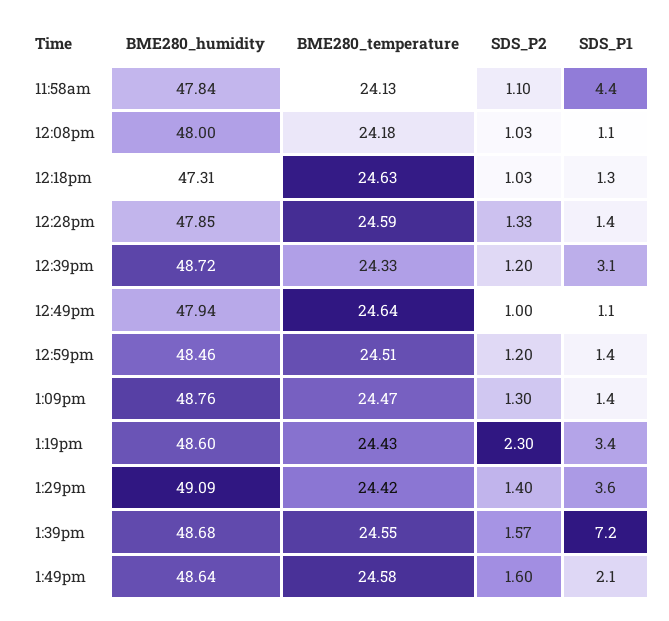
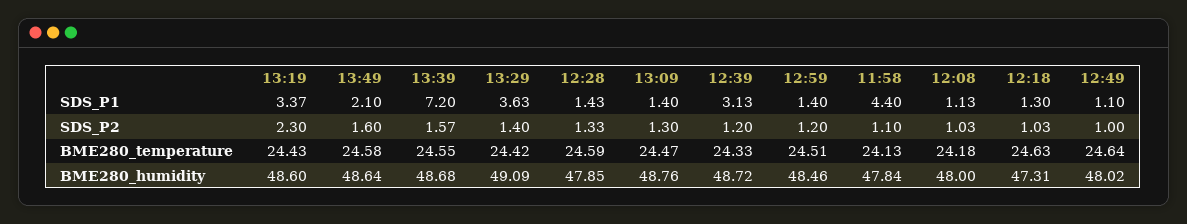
  {
    "BME280_humidity": {
      "11:58am": 47.84,
      "12:08pm": 48,
      "12:18pm": 47.31,
      "12:28pm": 47.85,
      "12:39pm": 48.72,
-     "12:49pm": 47.94,
+     "12:49pm": 48.02,
      "12:59pm": 48.46,
      "1:09pm": 48.76,
      "1:19pm": 48.6,
      "1:29pm": 49.09,
      "1:39pm": 48.68,
      "1:49pm": 48.64
    },
    "BME280_temperature": {
      "11:58am": 24.13,
      "12:08pm": 24.18,
      "12:18pm": 24.63,
      "12:28pm": 24.59,
      "12:39pm": 24.33,
      "12:49pm": 24.64,
      "12:59pm": 24.51,
      "1:09pm": 24.47,
      "1:19pm": 24.43,
      "1:29pm": 24.42,
      "1:39pm": 24.55,
      "1:49pm": 24.58
    },
    "SDS_P2": {
      "11:58am": 1.1,
      "12:08pm": 1.03,
      "12:18pm": 1.03,
      "12:28pm": 1.33,
      "12:39pm": 1.2,
      "12:49pm": 1,
      "12:59pm": 1.2,
      "1:09pm": 1.3,
      "1:19pm": 2.3,
      "1:29pm": 1.4,
      "1:39pm": 1.57,
      "1:49pm": 1.6
    },
    "SDS_P1": {
      "11:58am": 4.4,
      "12:08pm": 1.13,
      "12:18pm": 1.3,
      "12:28pm": 1.43,
      "12:39pm": 3.13,
      "12:49pm": 1.1,
      "12:59pm": 1.4,
      "1:09pm": 1.4,
      "1:19pm": 3.37,
      "1:29pm": 3.63,
      "1:39pm": 7.2,
      "1:49pm": 2.1
    }
  }

